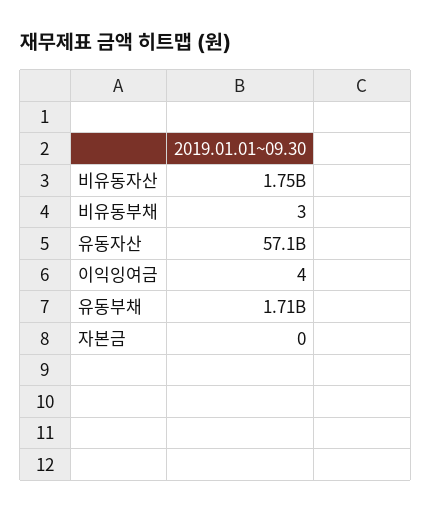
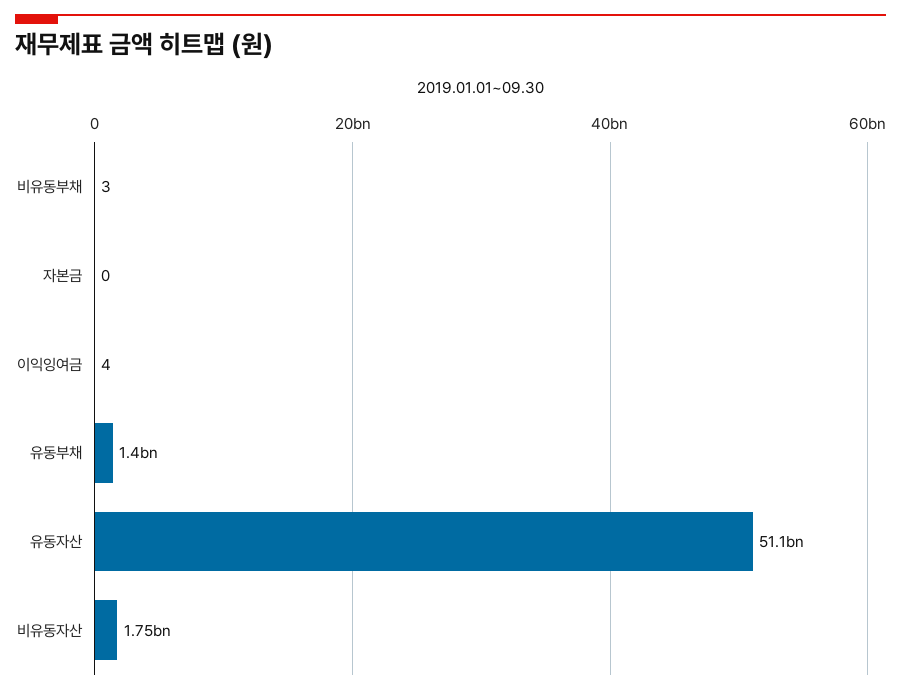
  {
    "비유동자산": 1750000000,
    "비유동부채": 3,
-   "유동자산": 57100000000,
+   "유동자산": 51100000000,
    "이익잉여금": 4,
-   "유동부채": 1710000000,
+   "유동부채": 1400000000,
    "자본금": 0
  }

